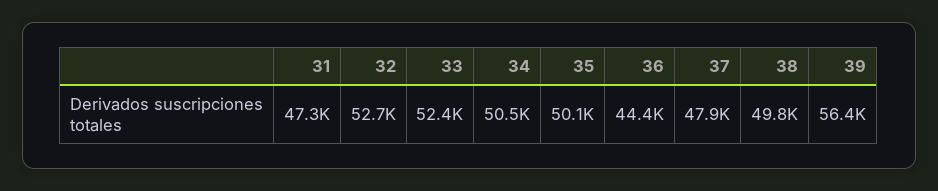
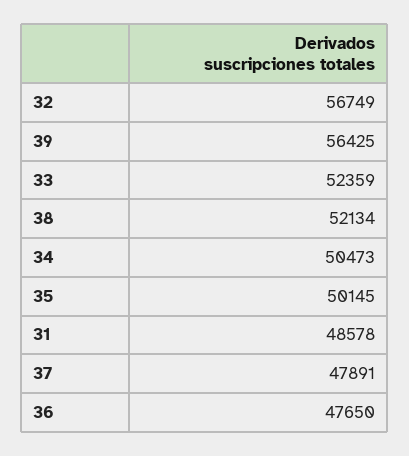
  {
-   "31": 47300,
+   "31": 48578,
-   "32": 52700,
+   "32": 56749,
    "33": 52359,
    "34": 50473,
    "35": 50145,
-   "36": 44400,
+   "36": 47650,
    "37": 47891,
-   "38": 49800,
+   "38": 52134,
    "39": 56425
  }

